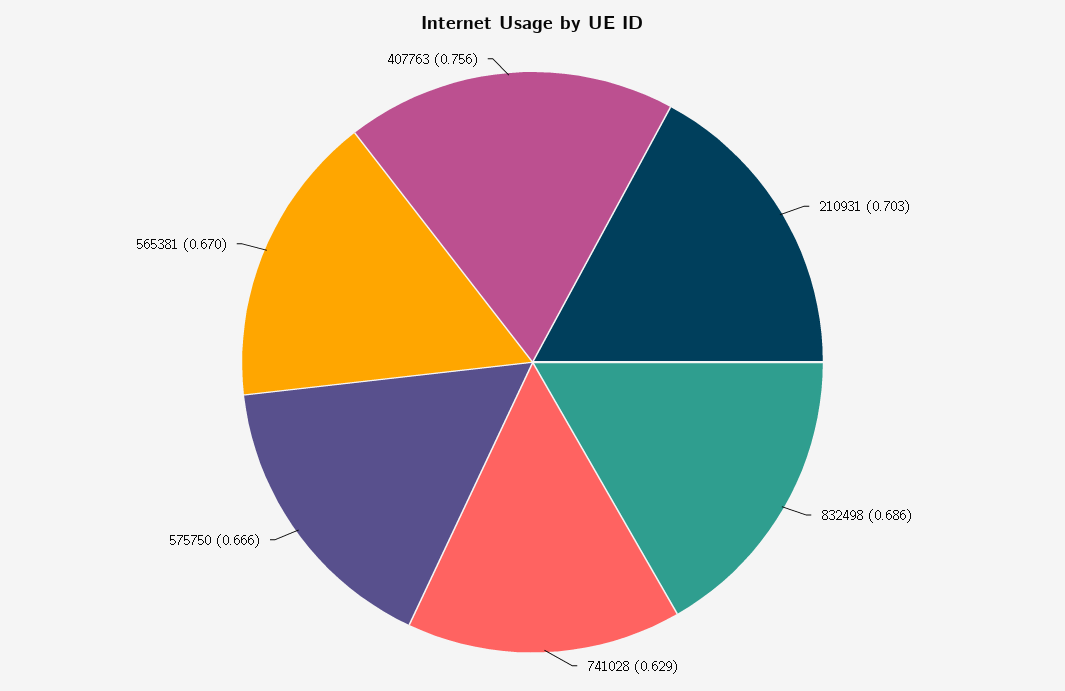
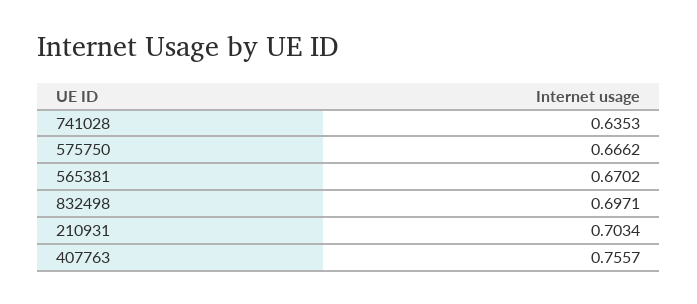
  {
    "210931": 0.7034,
-   "832498": 0.686,
+   "832498": 0.6971,
-   "741028": 0.629,
+   "741028": 0.6353,
    "575750": 0.6662,
    "565381": 0.6702,
    "407763": 0.7557
  }

